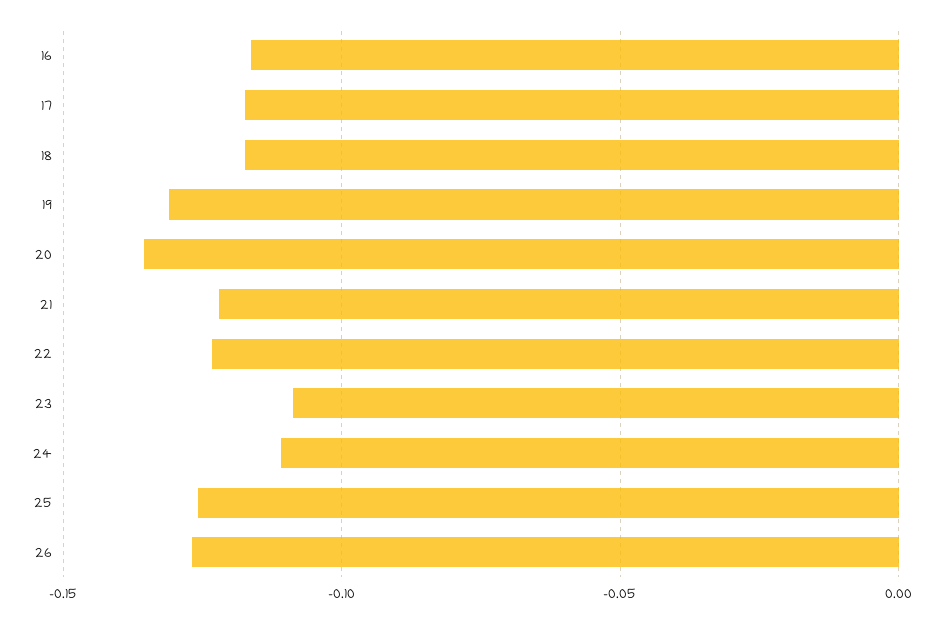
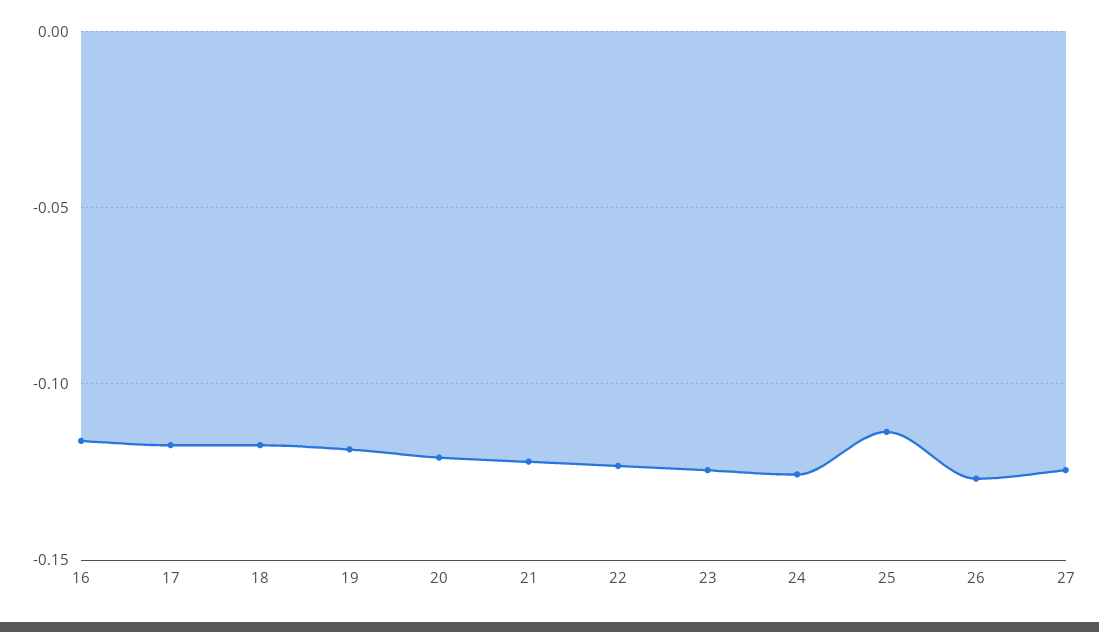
  {
    "16": -0.115,
    "17": -0.115,
    "18": -0.115,
-   "19": -0.13,
+   "19": -0.12,
-   "20": -0.135,
+   "20": -0.12,
    "21": -0.12,
    "22": -0.125,
-   "23": -0.11,
+   "23": -0.125,
-   "24": -0.11,
+   "24": -0.125,
-   "25": -0.125,
+   "25": -0.115,
-   "26": -0.125
+   "26": -0.125,
+   "27": -0.125
  }

